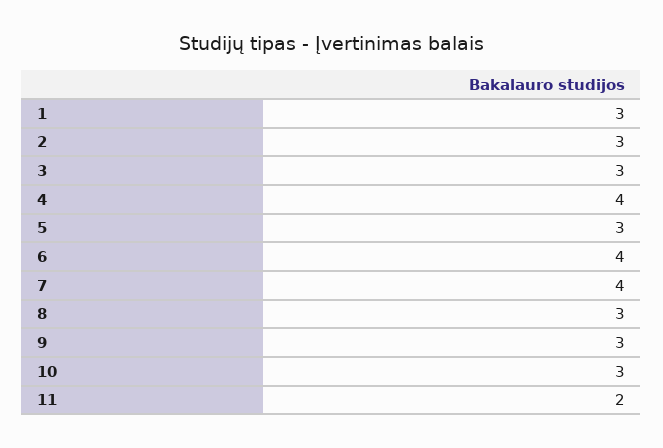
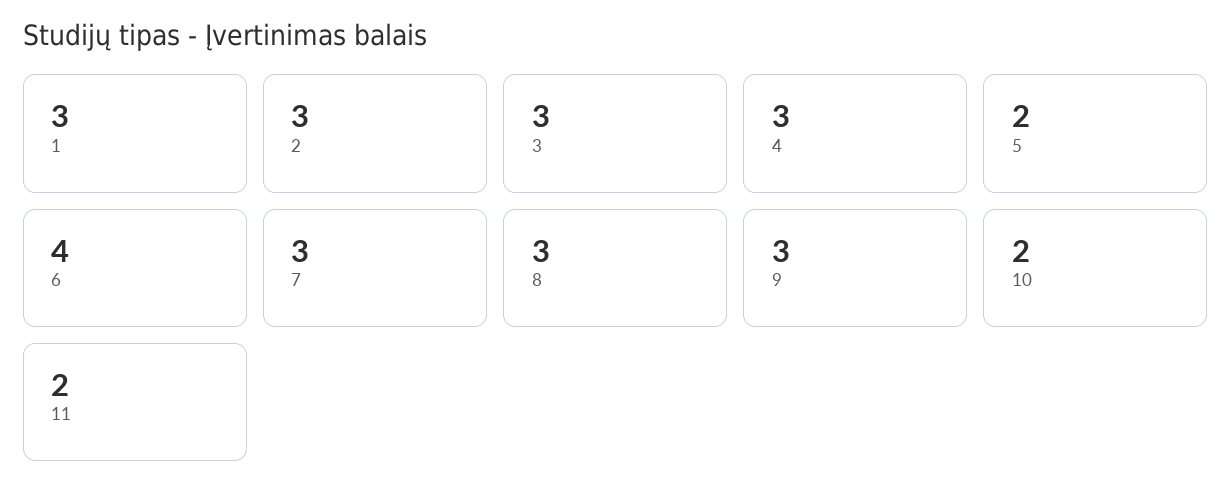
  {
    "1": 3,
    "2": 3,
    "3": 3,
-   "4": 4,
+   "4": 3,
-   "5": 3,
+   "5": 2,
    "6": 4,
-   "7": 4,
+   "7": 3,
    "8": 3,
    "9": 3,
-   "10": 3,
+   "10": 2,
    "11": 2
  }

